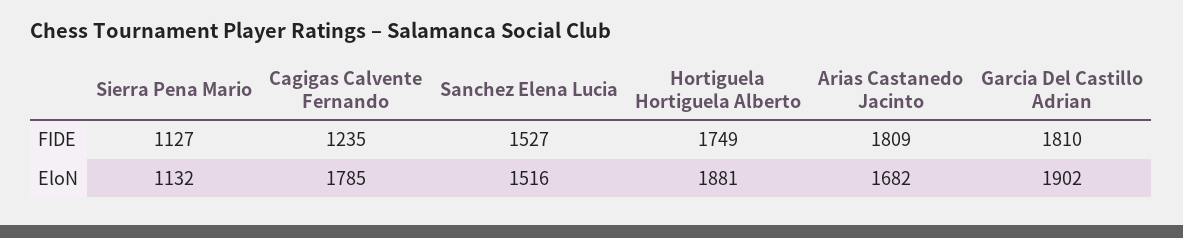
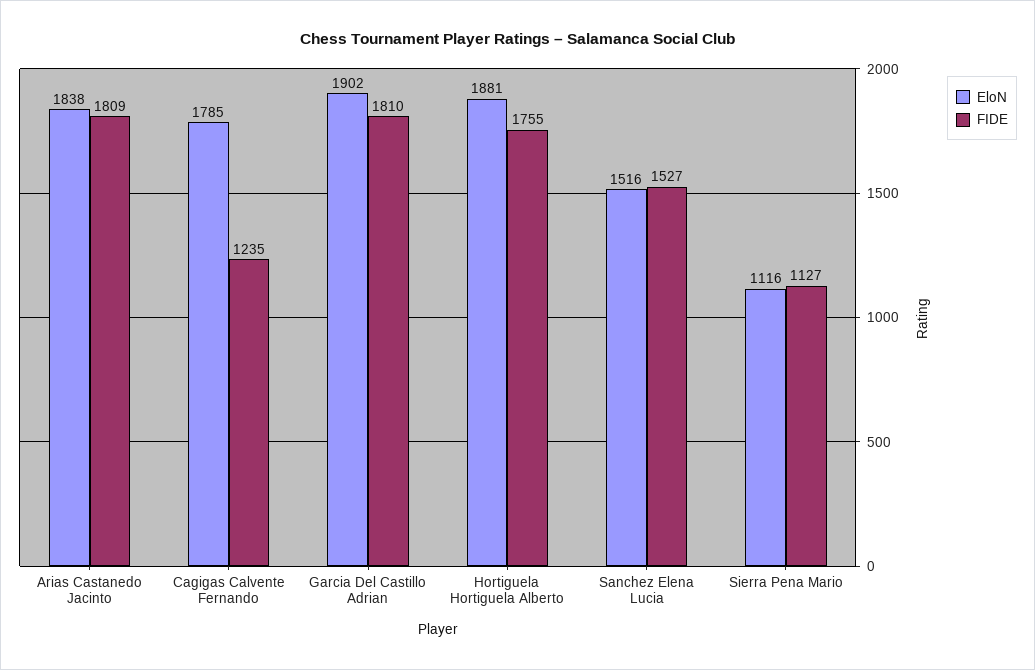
  {
    "FIDE": {
      "Sierra Pena Mario": 1127,
      "Cagigas Calvente Fernando": 1235,
      "Sanchez Elena Lucia": 1527,
-     "Hortiguela Hortiguela Alberto": 1749,
+     "Hortiguela Hortiguela Alberto": 1755,
      "Arias Castanedo Jacinto": 1809,
      "Garcia Del Castillo Adrian": 1810
    },
    "EloN": {
-     "Sierra Pena Mario": 1132,
+     "Sierra Pena Mario": 1116,
      "Cagigas Calvente Fernando": 1785,
      "Sanchez Elena Lucia": 1516,
      "Hortiguela Hortiguela Alberto": 1881,
-     "Arias Castanedo Jacinto": 1682,
+     "Arias Castanedo Jacinto": 1838,
      "Garcia Del Castillo Adrian": 1902
    }
  }

